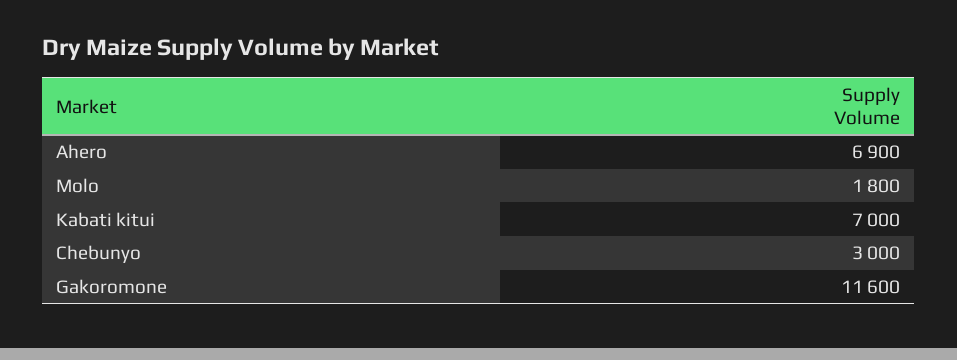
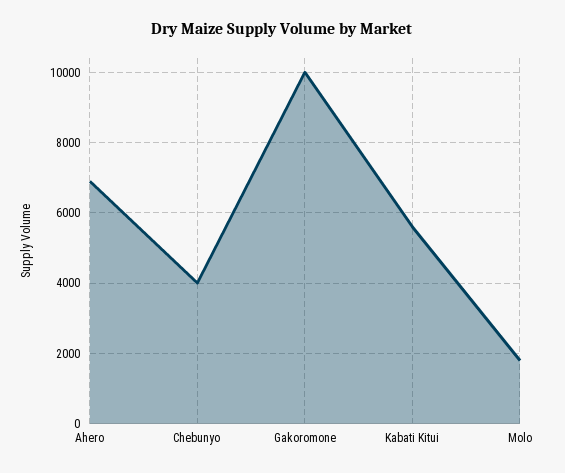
  {
    "Ahero": 6900,
    "Molo": 1800,
-   "Kabati kitui": 7000,
+   "Kabati kitui": 5600,
-   "Chebunyo": 3000,
+   "Chebunyo": 4000,
-   "Gakoromone": 11600
+   "Gakoromone": 10000
  }

